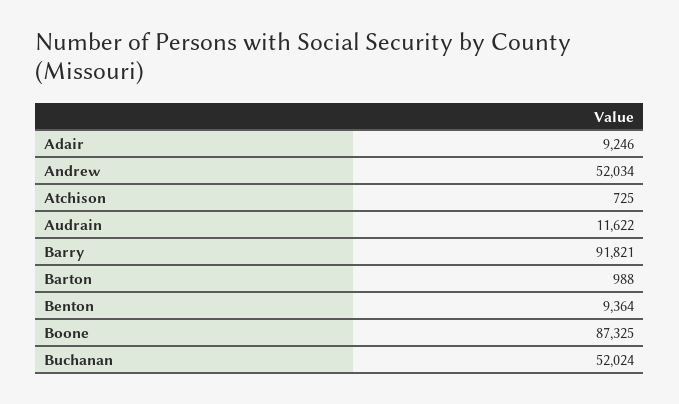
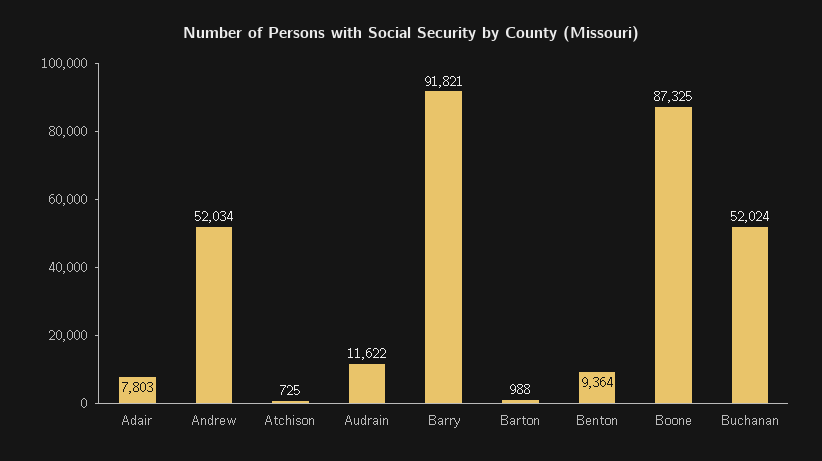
  {
-   "Adair": 9246,
+   "Adair": 7803,
    "Andrew": 52034,
    "Atchison": 725,
    "Audrain": 11622,
    "Barry": 91821,
    "Barton": 988,
    "Benton": 9364,
    "Boone": 87325,
    "Buchanan": 52024
  }

